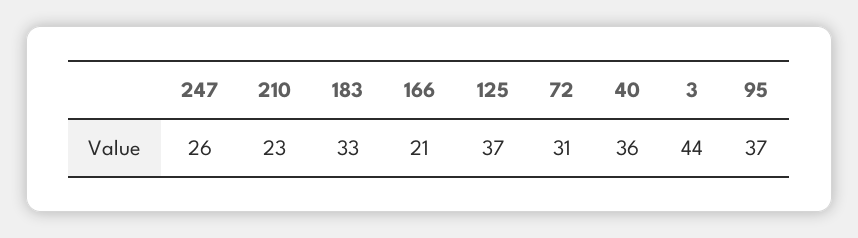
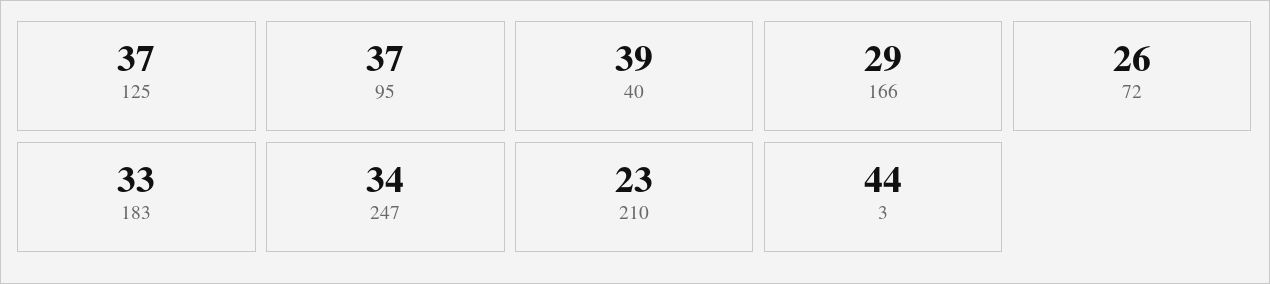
  {
-   "247": 26,
+   "247": 34,
    "210": 23,
    "183": 33,
-   "166": 21,
+   "166": 29,
    "125": 37,
-   "72": 31,
+   "72": 26,
-   "40": 36,
+   "40": 39,
    "3": 44,
    "95": 37
  }

